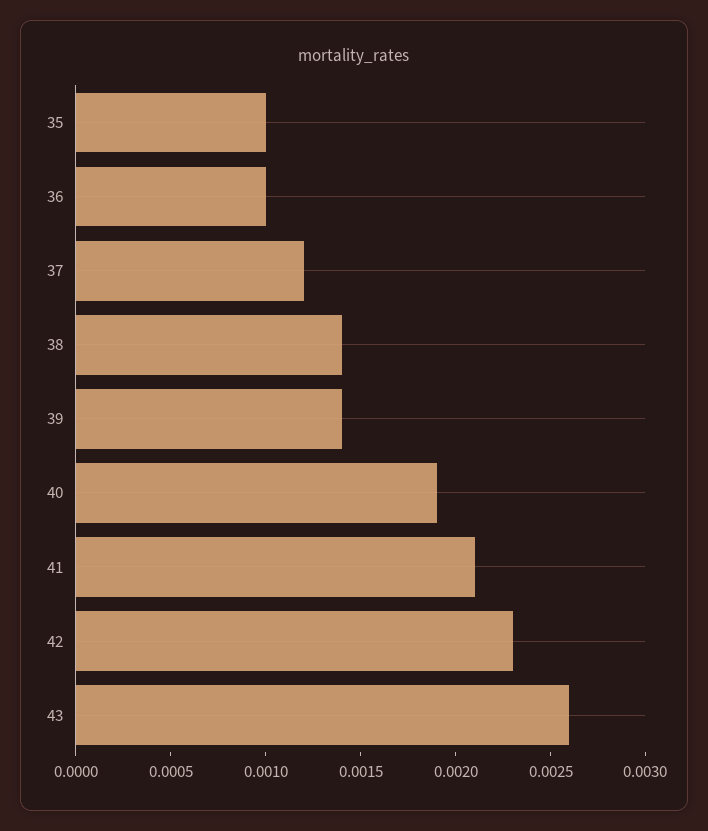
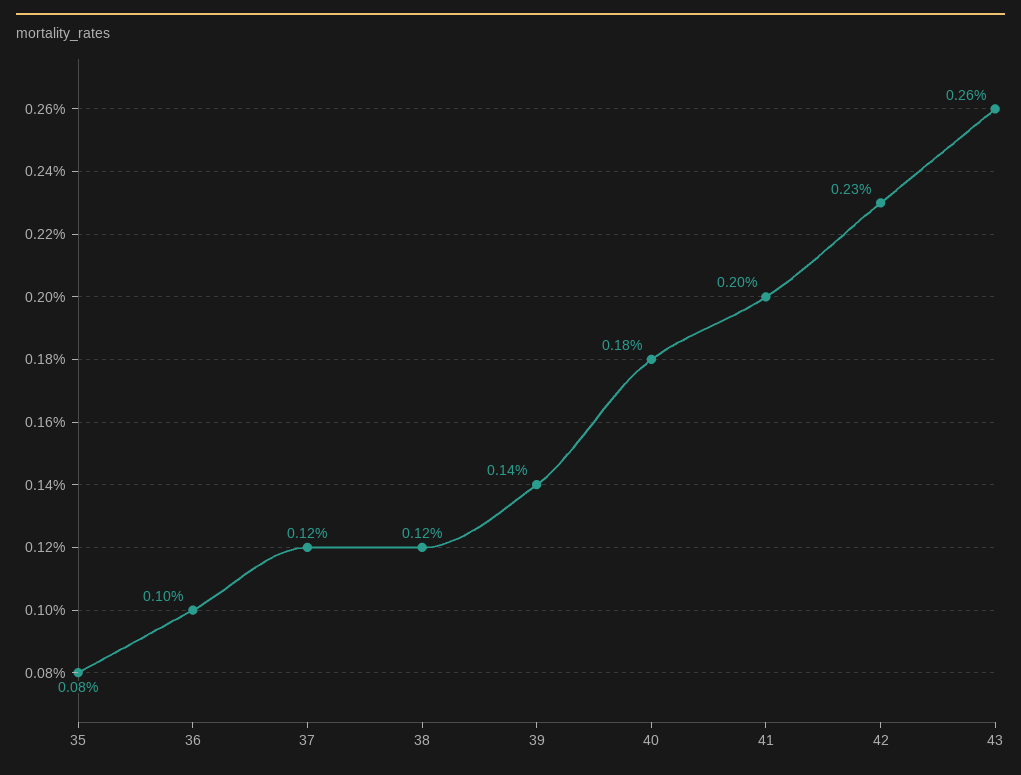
  {
-   "35": 0.001,
+   "35": 0.0008,
    "36": 0.001,
    "37": 0.0012,
-   "38": 0.0014,
+   "38": 0.0012,
    "39": 0.0014,
-   "40": 0.0019,
+   "40": 0.0018,
-   "41": 0.0021,
+   "41": 0.002,
    "42": 0.0023,
    "43": 0.0026
  }

